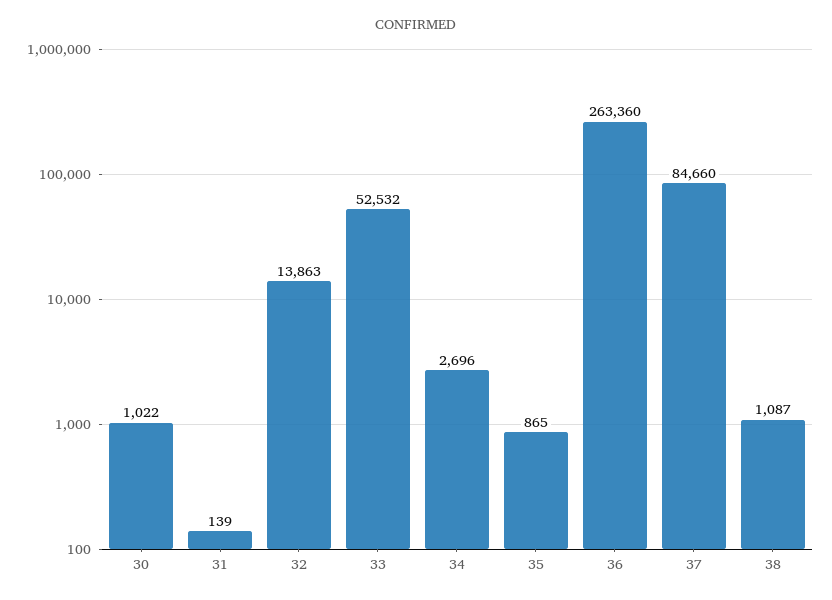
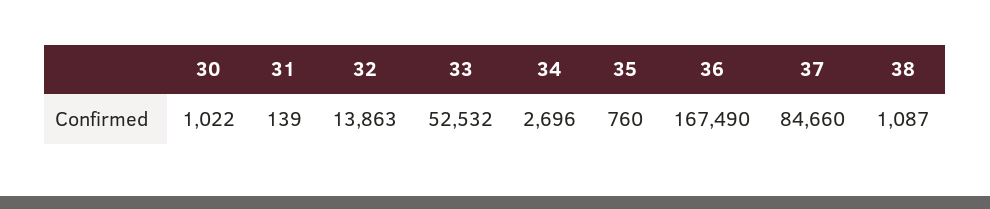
  {
    "30": 1022,
    "31": 139,
    "32": 13863,
    "33": 52532,
    "34": 2696,
-   "35": 865,
+   "35": 760,
-   "36": 263360,
+   "36": 167490,
    "37": 84660,
    "38": 1087
  }

